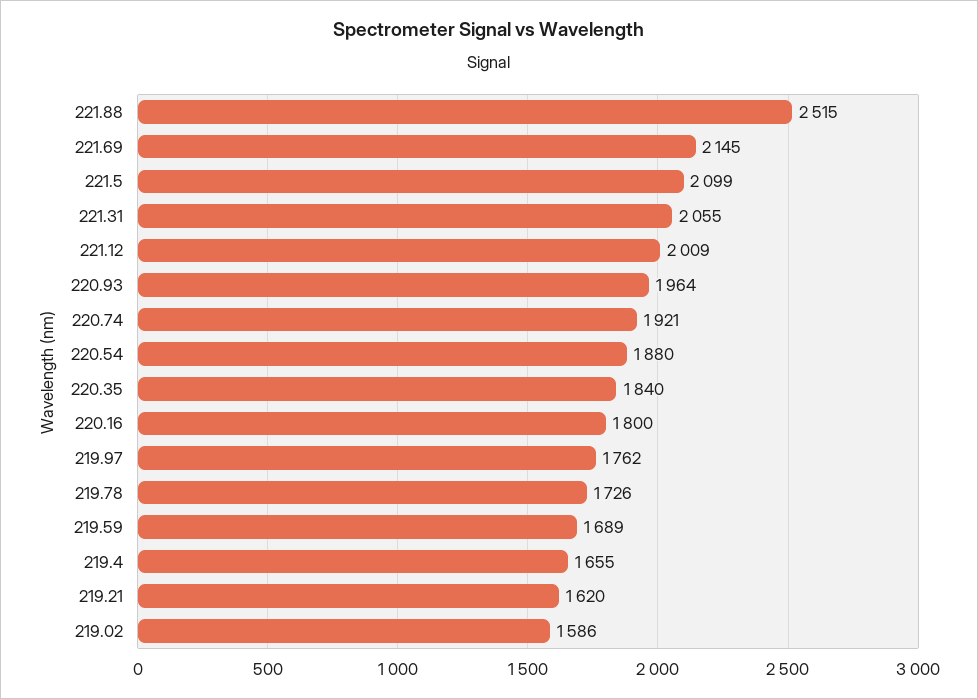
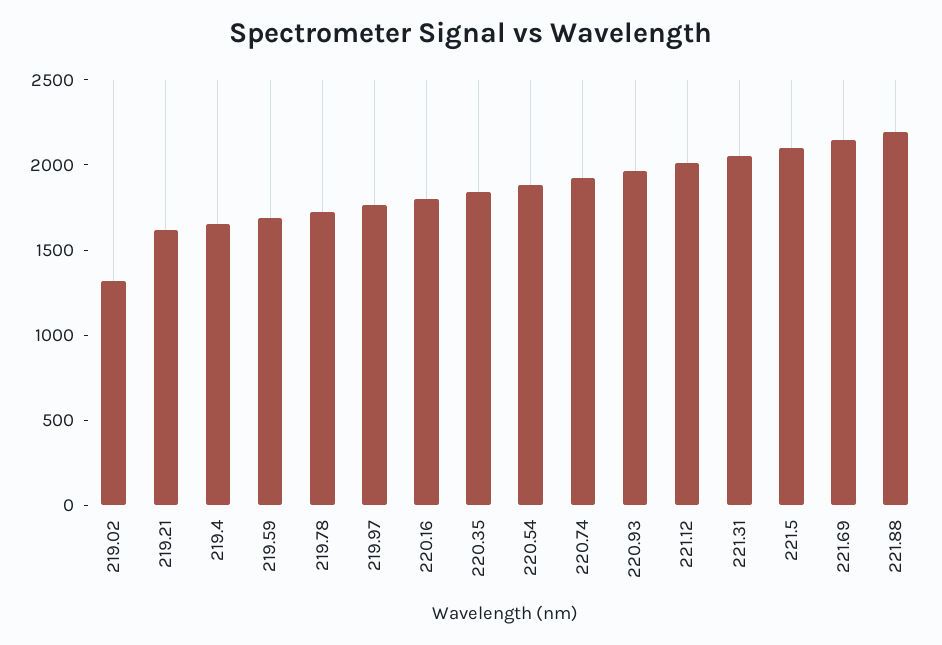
  {
-   "221.88": 2515,
+   "221.88": 2200,
    "221.69": 2145,
    "221.5": 2099,
    "221.31": 2055,
    "221.12": 2009,
    "220.93": 1964,
    "220.74": 1921,
    "220.54": 1880,
    "220.35": 1840,
    "220.16": 1800,
    "219.97": 1762,
    "219.78": 1726,
    "219.59": 1689,
    "219.4": 1655,
    "219.21": 1620,
-   "219.02": 1586
+   "219.02": 1300
  }

